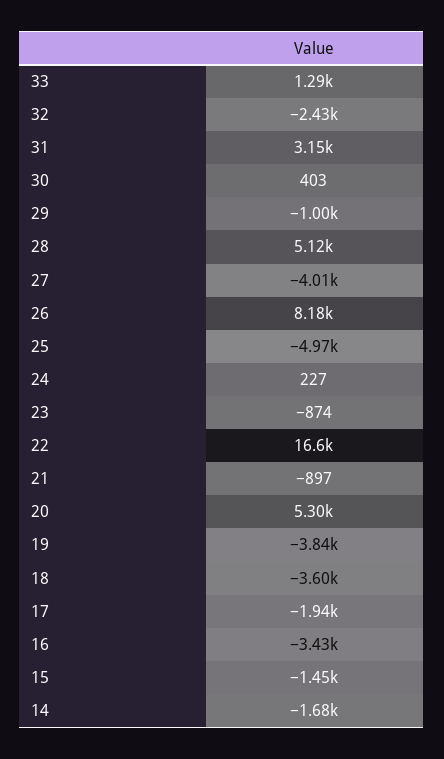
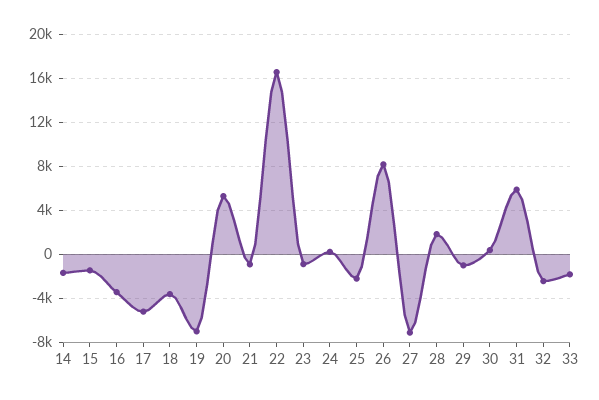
  {
-   "33": 1290,
+   "33": -2000,
    "32": -2430,
-   "31": 3150,
+   "31": 6000,
    "30": 403,
    "29": -1000,
-   "28": 5120,
+   "28": 2000,
-   "27": -4010,
+   "27": -7000,
    "26": 8180,
-   "25": -4970,
+   "25": -2000,
    "24": 227,
    "23": -874,
    "22": 16600,
    "21": -897,
    "20": 5300,
-   "19": -3840,
+   "19": -7000,
    "18": -3600,
-   "17": -1940,
+   "17": -5000,
    "16": -3430,
    "15": -1450,
    "14": -1680
  }

